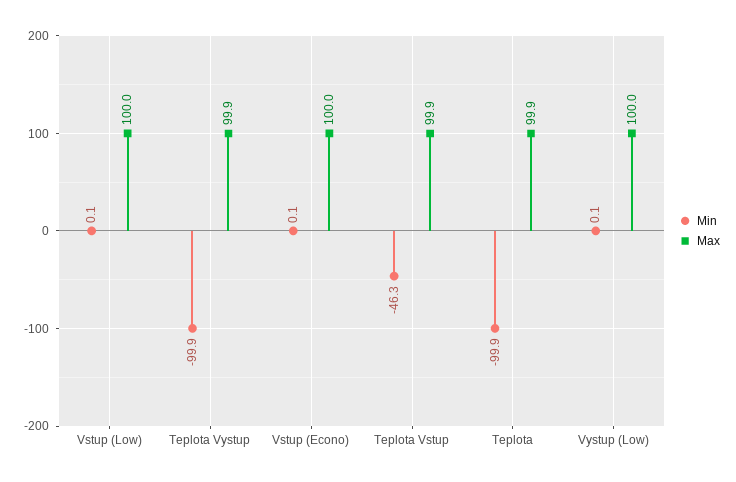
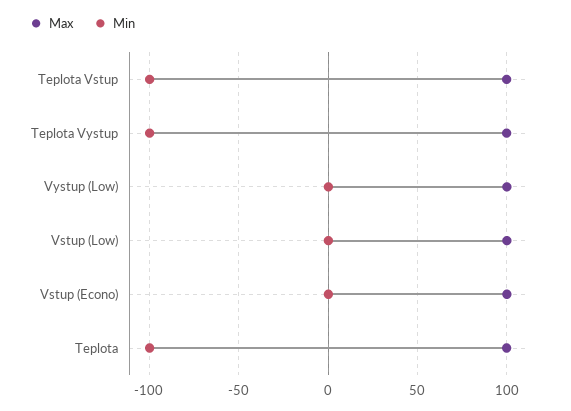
  {
    "Min": {
      "Vstup (Low)": 0.1,
      "Teplota Vystup": -99.9,
      "Vstup (Econo)": 0.1,
-     "Teplota Vstup": -46.3,
+     "Teplota Vstup": -100,
      "Teplota": -99.9,
      "Vystup (Low)": 0.1
    },
    "Max": {
      "Vstup (Low)": 100,
      "Teplota Vystup": 99.9,
      "Vstup (Econo)": 100,
      "Teplota Vstup": 99.9,
      "Teplota": 99.9,
      "Vystup (Low)": 100
    }
  }

